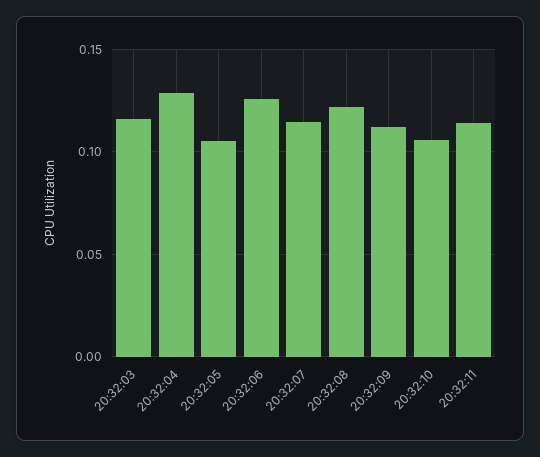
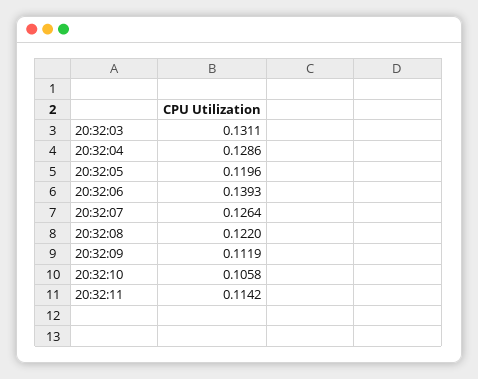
  {
-   "20:32:03": 0.115,
+   "20:32:03": 0.1311,
    "20:32:04": 0.1286,
-   "20:32:05": 0.105,
+   "20:32:05": 0.1196,
-   "20:32:06": 0.125,
+   "20:32:06": 0.1393,
-   "20:32:07": 0.115,
+   "20:32:07": 0.1264,
    "20:32:08": 0.122,
    "20:32:09": 0.1119,
    "20:32:10": 0.1058,
    "20:32:11": 0.1142
  }

